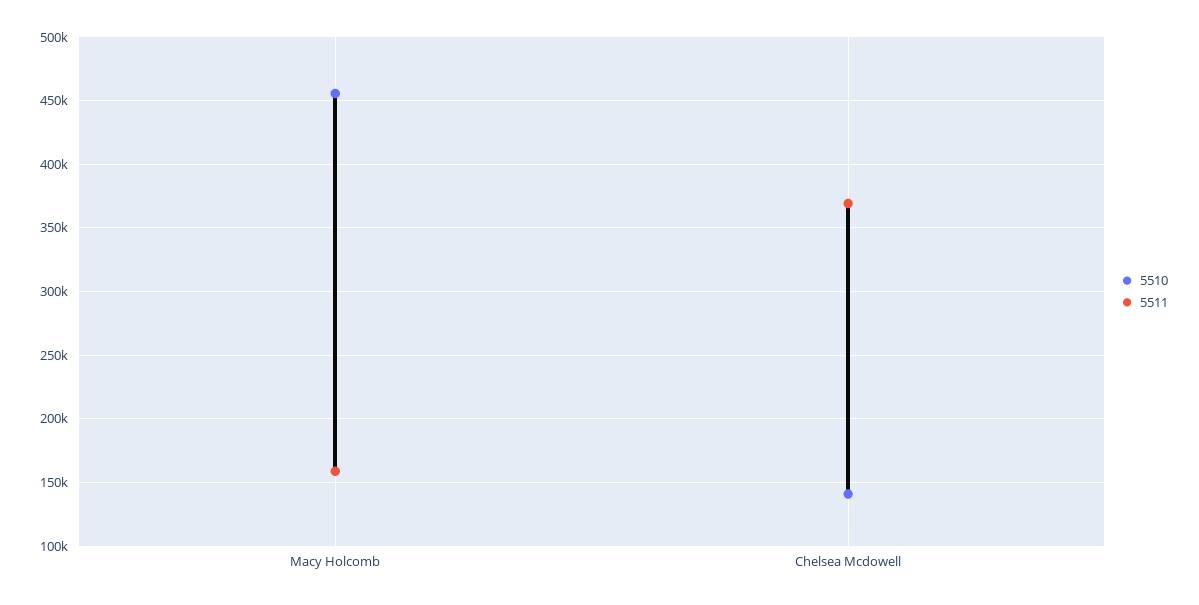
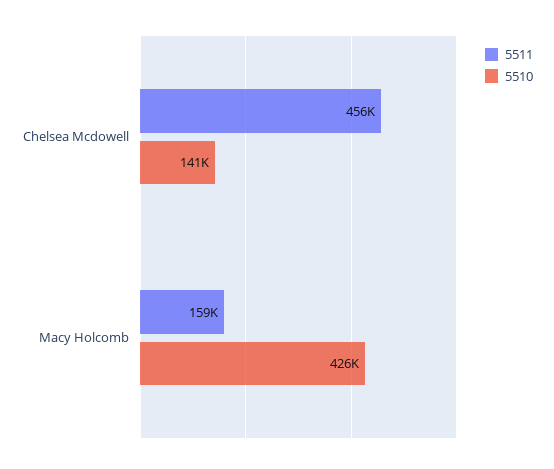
  {
    "5510": {
-     "Macy Holcomb": 455000,
+     "Macy Holcomb": 426000,
      "Chelsea Mcdowell": 141000
    },
    "5511": {
      "Macy Holcomb": 159000,
-     "Chelsea Mcdowell": 370000
+     "Chelsea Mcdowell": 456000
    }
  }

